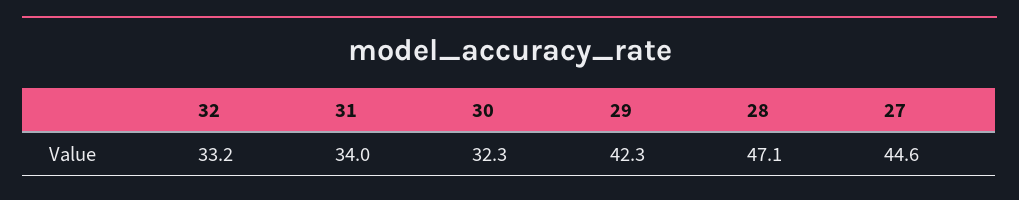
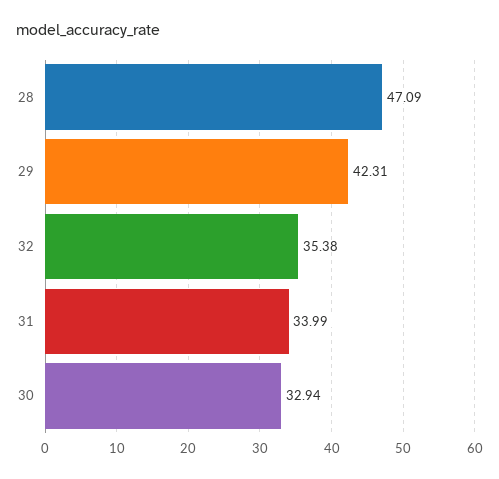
  {
-   "32": 33.2,
+   "32": 35.38,
    "31": 33.99,
-   "30": 32.3,
+   "30": 32.94,
    "29": 42.31,
-   "28": 47.09,
+   "28": 47.09
-   "27": 44.6
  }

